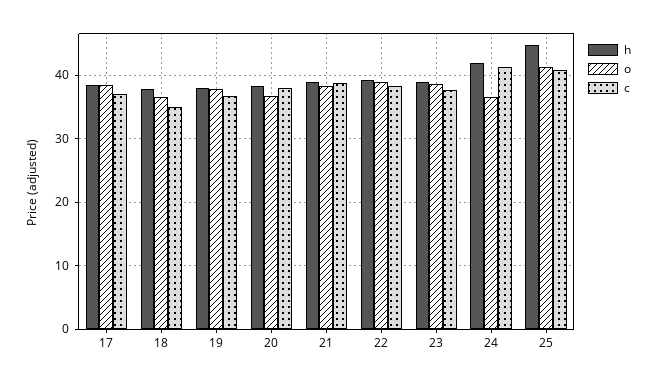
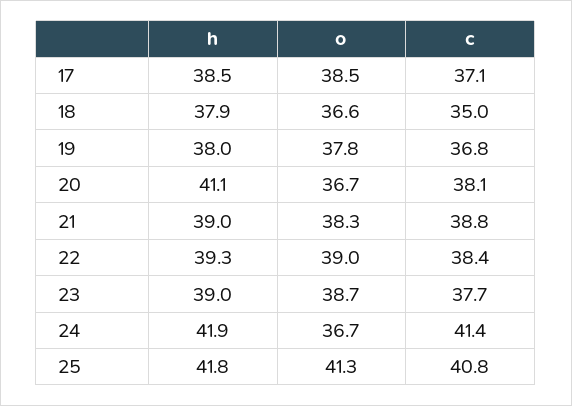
  {
    "h": {
      "17": 38.5,
      "18": 37.9,
      "19": 38,
-     "20": 38,
+     "20": 41.1,
      "21": 39,
      "22": 39.3,
      "23": 39,
      "24": 41.9,
-     "25": 45
+     "25": 41.8
    },
    "o": {
      "17": 38.5,
      "18": 36.6,
      "19": 37.8,
      "20": 36.7,
      "21": 38.3,
      "22": 39,
      "23": 38.7,
      "24": 36.7,
      "25": 41.3
    },
    "c": {
      "17": 37.1,
      "18": 35,
      "19": 36.8,
      "20": 38.1,
      "21": 38.8,
      "22": 38.4,
      "23": 37.7,
      "24": 41.4,
      "25": 40.8
    }
  }

